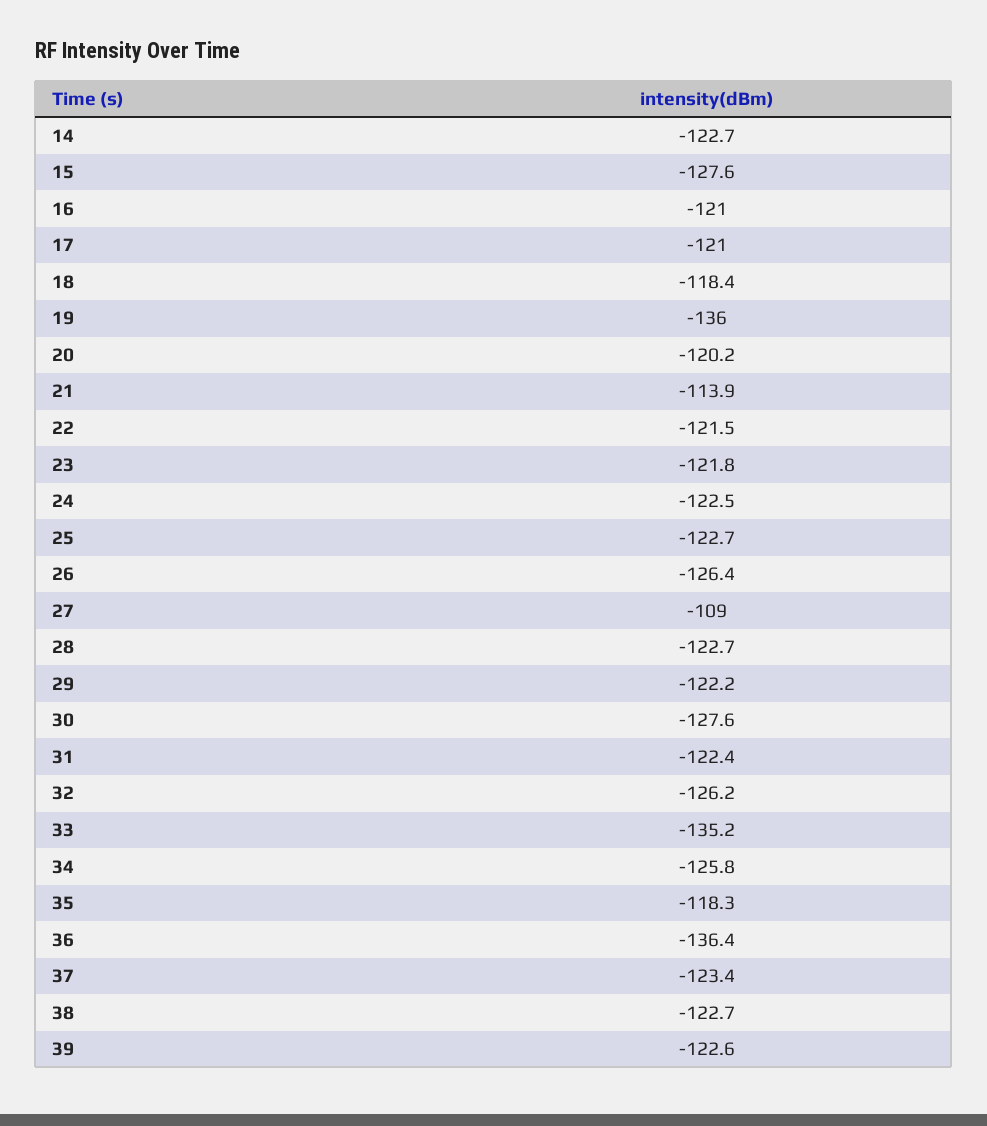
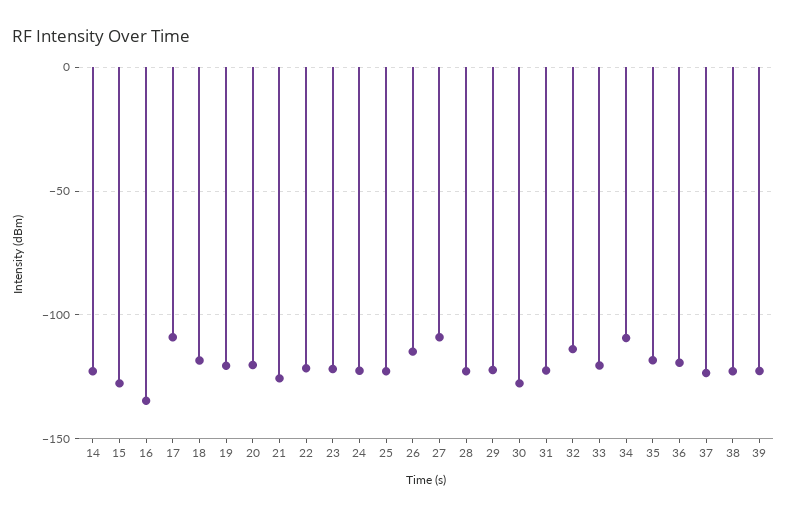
  {
    "14": -122.7,
    "15": -127.6,
-   "16": -121,
+   "16": -135,
-   "17": -121,
+   "17": -110,
    "18": -118.4,
-   "19": -136,
+   "19": -120,
    "20": -120.2,
-   "21": -113.9,
+   "21": -125,
    "22": -121.5,
    "23": -121.8,
    "24": -122.5,
    "25": -122.7,
-   "26": -126.4,
+   "26": -115,
    "27": -109,
    "28": -122.7,
    "29": -122.2,
    "30": -127.6,
    "31": -122.4,
-   "32": -126.2,
+   "32": -115,
-   "33": -135.2,
+   "33": -120,
-   "34": -125.8,
+   "34": -110,
    "35": -118.3,
-   "36": -136.4,
+   "36": -120,
    "37": -123.4,
    "38": -122.7,
    "39": -122.6
  }

